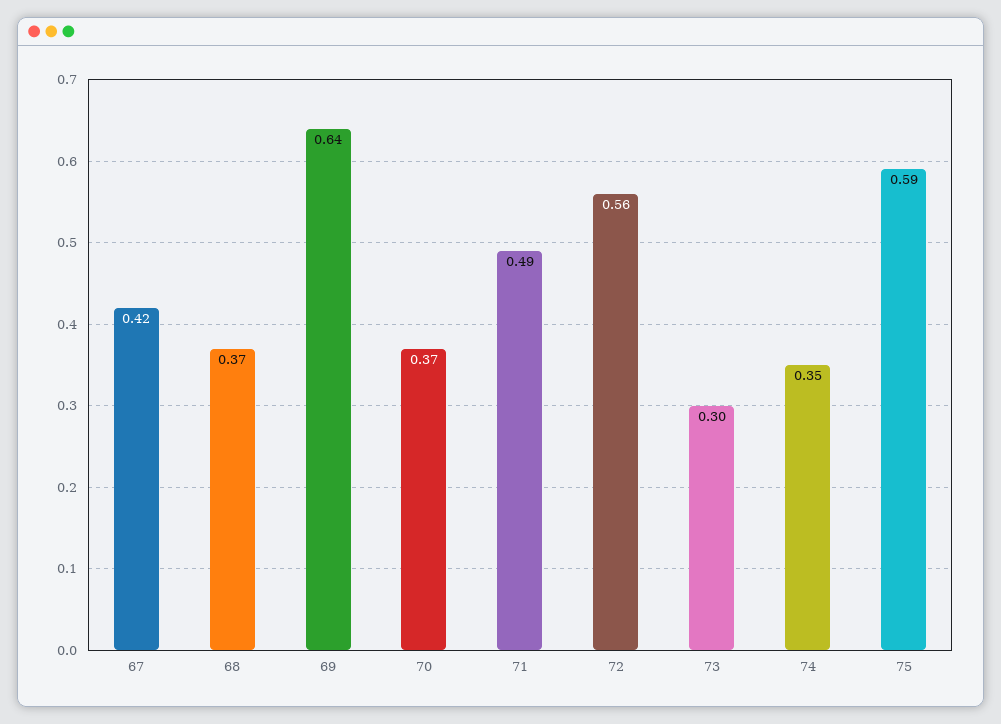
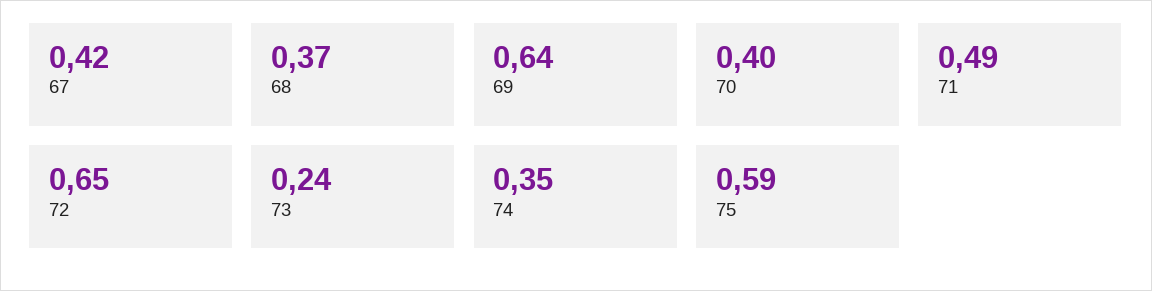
  {
    "67": 0.42,
    "68": 0.37,
    "69": 0.64,
-   "70": 0.37,
+   "70": 0.4,
    "71": 0.49,
-   "72": 0.56,
+   "72": 0.65,
-   "73": 0.3,
+   "73": 0.24,
    "74": 0.35,
    "75": 0.59
  }

